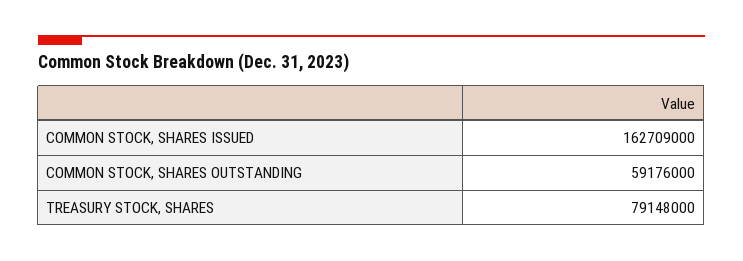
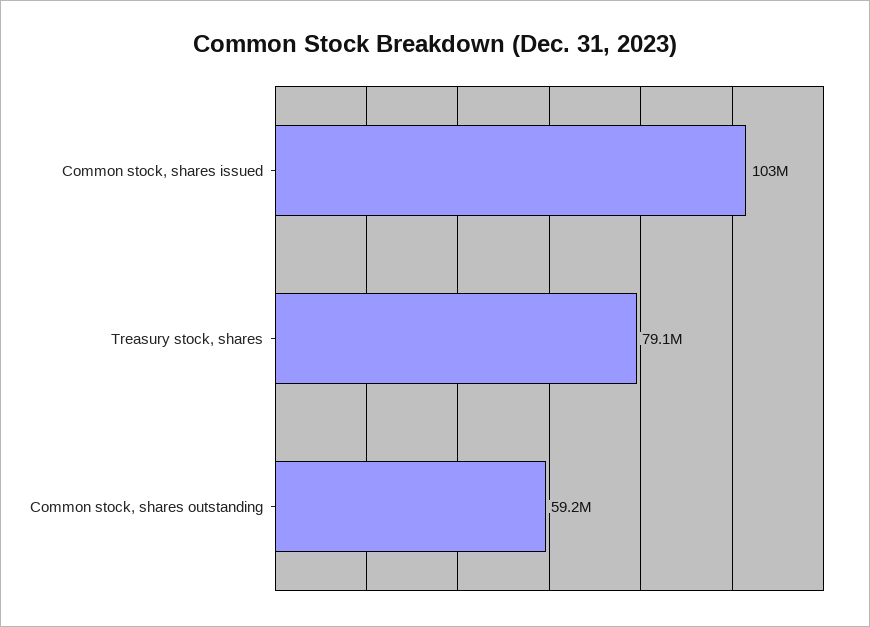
  {
-   "COMMON STOCK, SHARES ISSUED": 162709000,
+   "COMMON STOCK, SHARES ISSUED": 103000000,
    "COMMON STOCK, SHARES OUTSTANDING": 59176000,
    "TREASURY STOCK, SHARES": 79148000
  }

